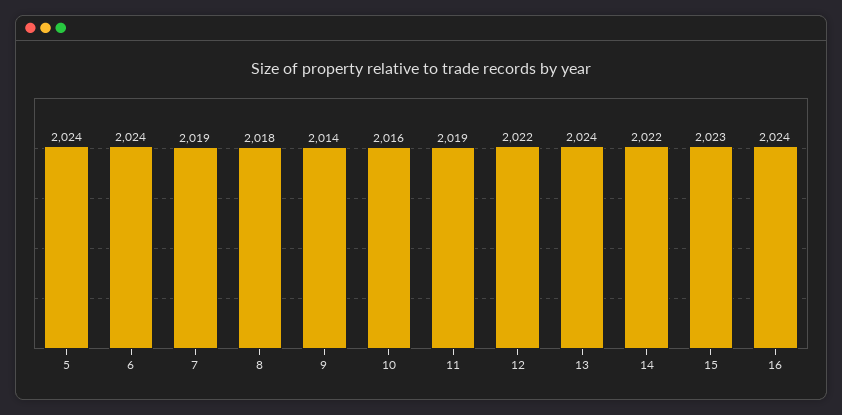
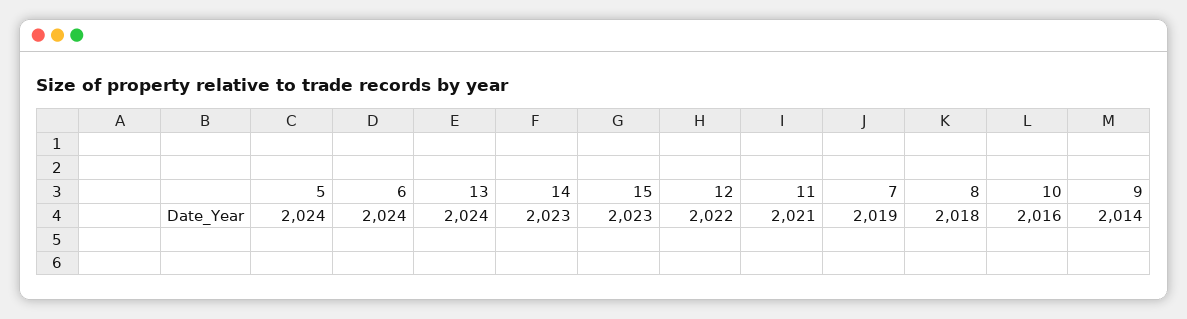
  {
    "5": 2024,
    "6": 2024,
    "7": 2019,
    "8": 2018,
    "9": 2014,
    "10": 2016,
-   "11": 2019,
+   "11": 2021,
    "12": 2022,
    "13": 2024,
-   "14": 2022,
+   "14": 2023,
-   "15": 2023,
+   "15": 2023
-   "16": 2024
  }

